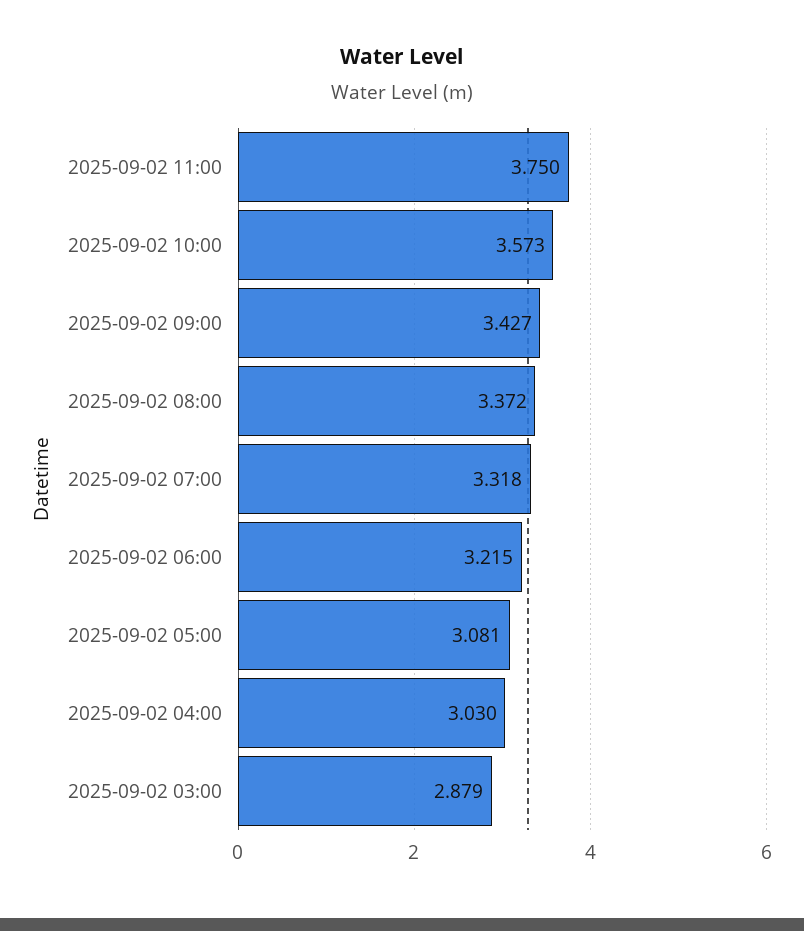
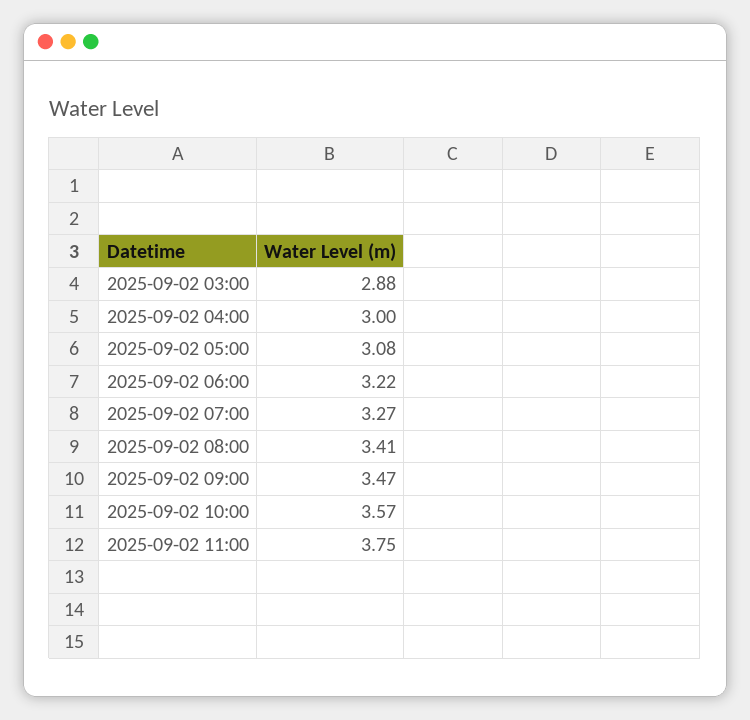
  {
    "2025-09-02 11:00": 3.75,
    "2025-09-02 10:00": 3.573,
-   "2025-09-02 09:00": 3.427,
+   "2025-09-02 09:00": 3.47,
-   "2025-09-02 08:00": 3.372,
+   "2025-09-02 08:00": 3.41,
-   "2025-09-02 07:00": 3.318,
+   "2025-09-02 07:00": 3.27,
    "2025-09-02 06:00": 3.215,
    "2025-09-02 05:00": 3.081,
-   "2025-09-02 04:00": 3.03,
+   "2025-09-02 04:00": 3,
    "2025-09-02 03:00": 2.879
  }

